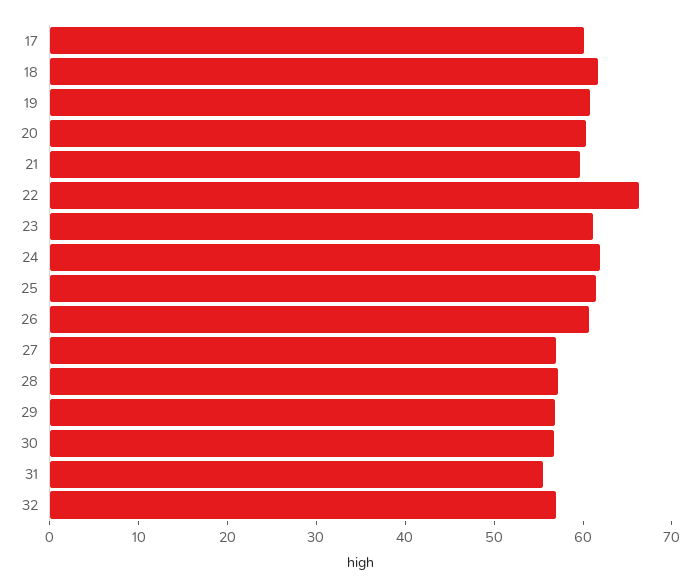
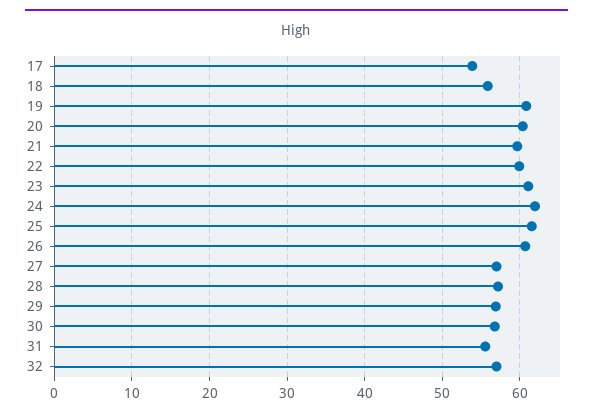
  {
-   "17": 60,
+   "17": 54,
-   "18": 62,
+   "18": 56,
    "19": 61,
    "20": 60,
    "21": 60,
-   "22": 66,
+   "22": 60,
    "23": 61,
    "24": 62,
    "25": 62,
    "26": 61,
    "27": 57,
    "28": 57,
    "29": 57,
    "30": 57,
    "31": 56,
    "32": 57
  }

